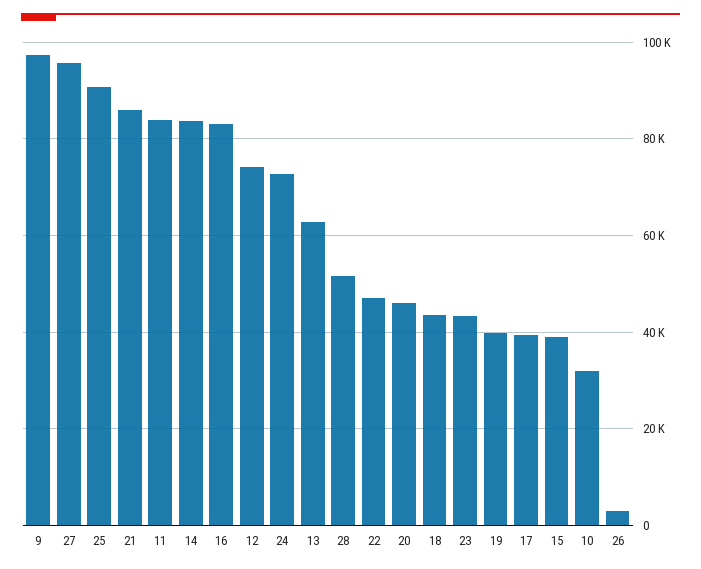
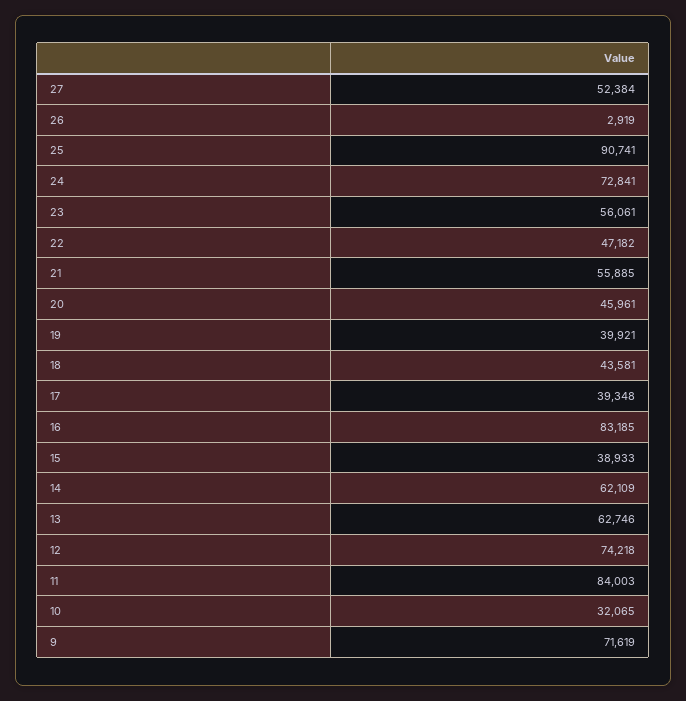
  {
-   "9": 98000,
+   "9": 71619,
-   "27": 96000,
+   "27": 52384,
    "25": 90741,
-   "21": 86000,
+   "21": 55885,
    "11": 84003,
-   "14": 84000,
+   "14": 62109,
    "16": 83185,
    "12": 74218,
    "24": 72841,
    "13": 62746,
-   "28": 52000,
    "22": 47182,
    "20": 45961,
    "18": 43581,
-   "23": 44000,
+   "23": 56061,
    "19": 39921,
    "17": 39348,
    "15": 38933,
    "10": 32065,
    "26": 2919
  }

